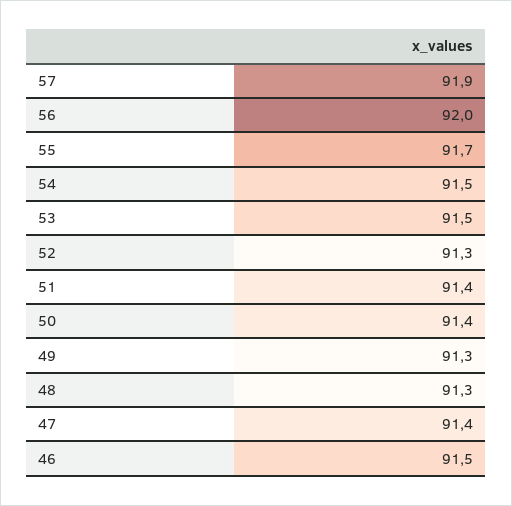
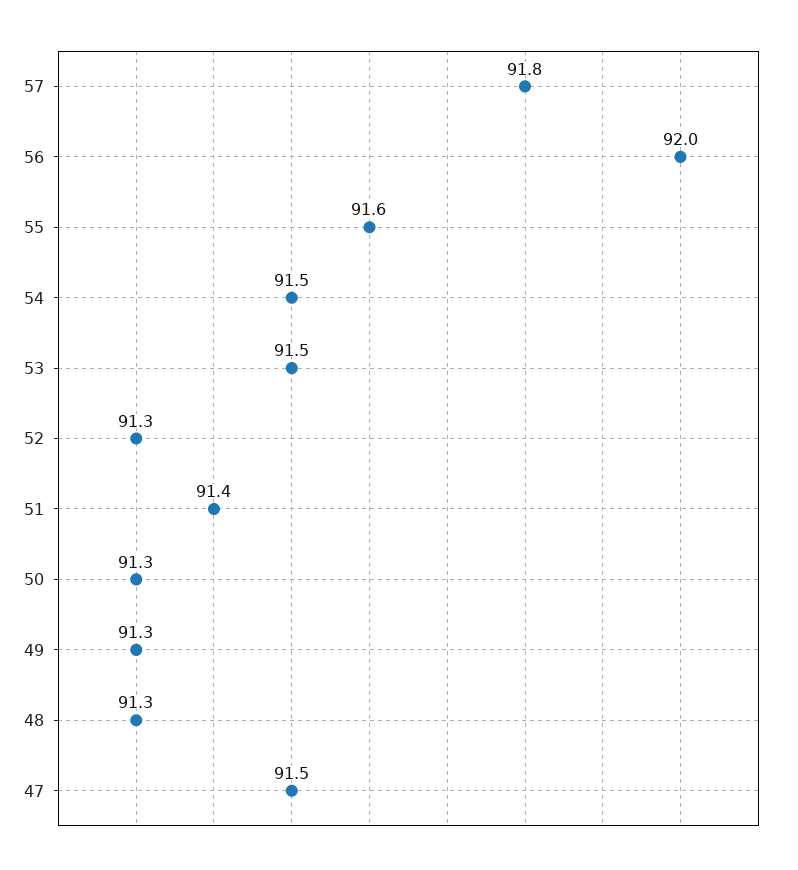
  {
-   "57": 91.9,
+   "57": 91.8,
    "56": 92,
-   "55": 91.7,
+   "55": 91.6,
    "54": 91.5,
    "53": 91.5,
    "52": 91.3,
    "51": 91.4,
-   "50": 91.4,
+   "50": 91.3,
    "49": 91.3,
    "48": 91.3,
-   "47": 91.4,
+   "47": 91.5
-   "46": 91.5
  }

